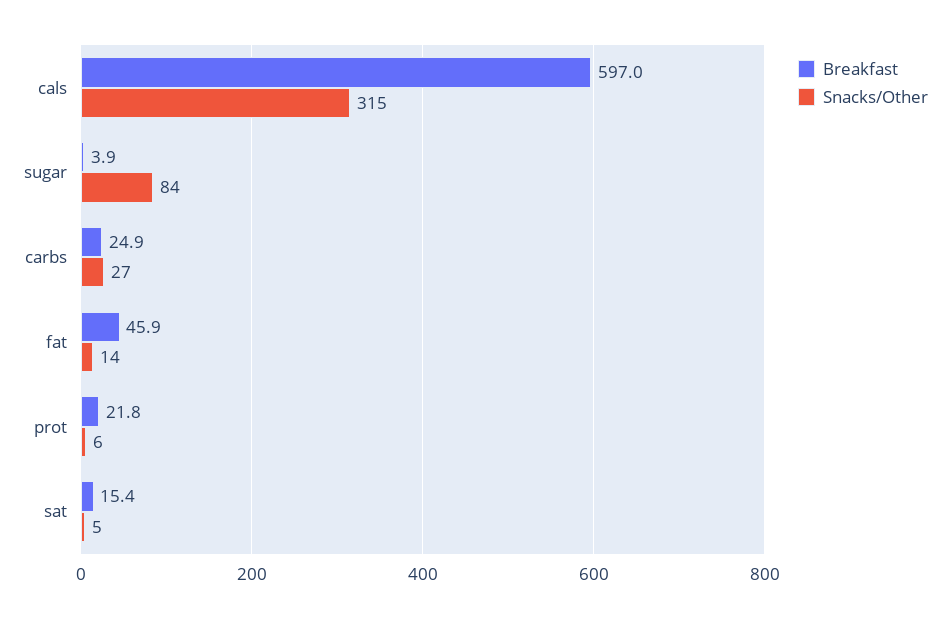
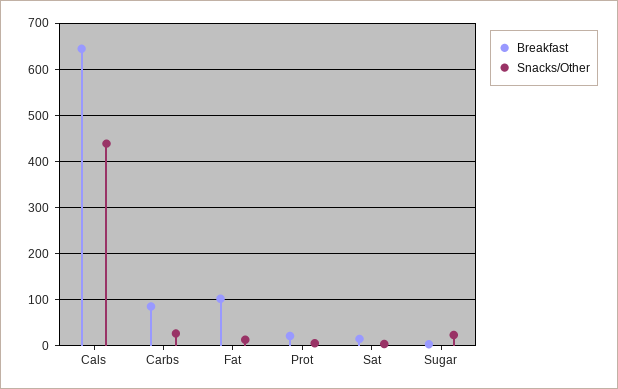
  {
    "Breakfast": {
-     "cals": 597,
+     "cals": 640,
      "sugar": 3.9,
-     "carbs": 24.9,
+     "carbs": 80,
-     "fat": 45.9,
+     "fat": 100,
      "prot": 21.8,
      "sat": 15.4
    },
    "Snacks/Other": {
-     "cals": 315,
+     "cals": 440,
-     "sugar": 84,
+     "sugar": 20,
      "carbs": 27,
      "fat": 14,
      "prot": 6,
      "sat": 5
    }
  }

